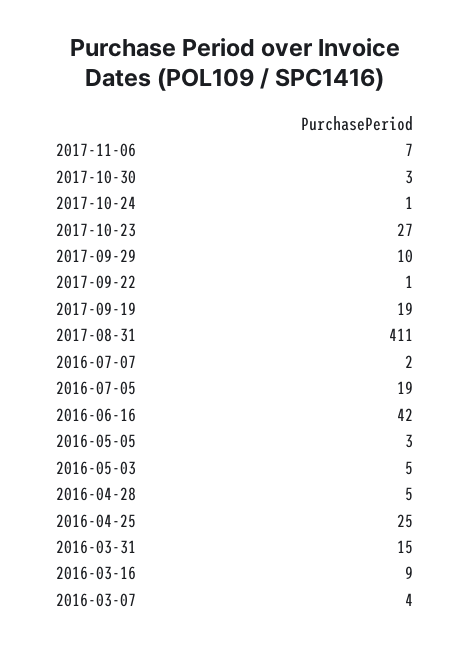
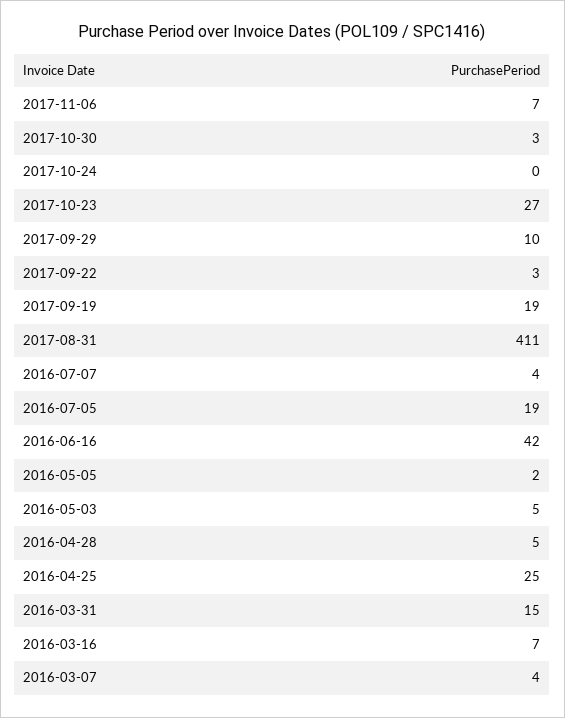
  {
    "2017-11-06": 7,
    "2017-10-30": 3,
-   "2017-10-24": 1,
+   "2017-10-24": 0,
    "2017-10-23": 27,
    "2017-09-29": 10,
-   "2017-09-22": 1,
+   "2017-09-22": 3,
    "2017-09-19": 19,
    "2017-08-31": 411,
-   "2016-07-07": 2,
+   "2016-07-07": 4,
    "2016-07-05": 19,
    "2016-06-16": 42,
-   "2016-05-05": 3,
+   "2016-05-05": 2,
    "2016-05-03": 5,
    "2016-04-28": 5,
    "2016-04-25": 25,
    "2016-03-31": 15,
-   "2016-03-16": 9,
+   "2016-03-16": 7,
    "2016-03-07": 4
  }

